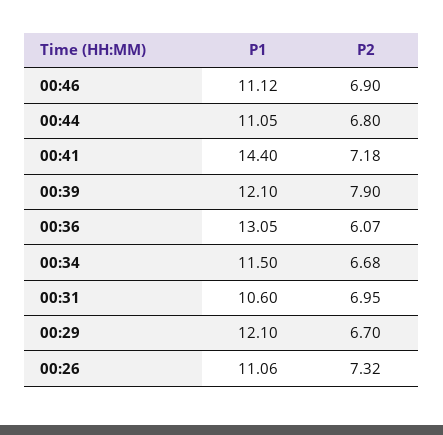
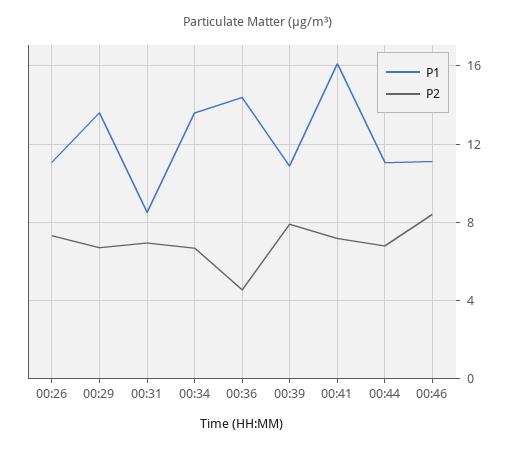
  {
    "P1": {
      "00:46": 11.12,
      "00:44": 11.05,
-     "00:41": 14.4,
+     "00:41": 16,
-     "00:39": 12.1,
+     "00:39": 11,
-     "00:36": 13.05,
+     "00:36": 14.5,
-     "00:34": 11.5,
+     "00:34": 13.5,
-     "00:31": 10.6,
+     "00:31": 8.5,
-     "00:29": 12.1,
+     "00:29": 13.5,
      "00:26": 11.06
    },
    "P2": {
-     "00:46": 6.9,
+     "00:46": 8.5,
      "00:44": 6.8,
      "00:41": 7.18,
      "00:39": 7.9,
-     "00:36": 6.07,
+     "00:36": 4.5,
      "00:34": 6.68,
      "00:31": 6.95,
      "00:29": 6.7,
      "00:26": 7.32
    }
  }

